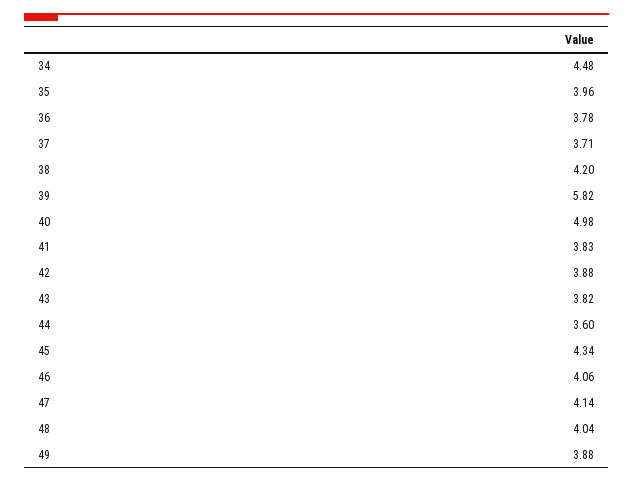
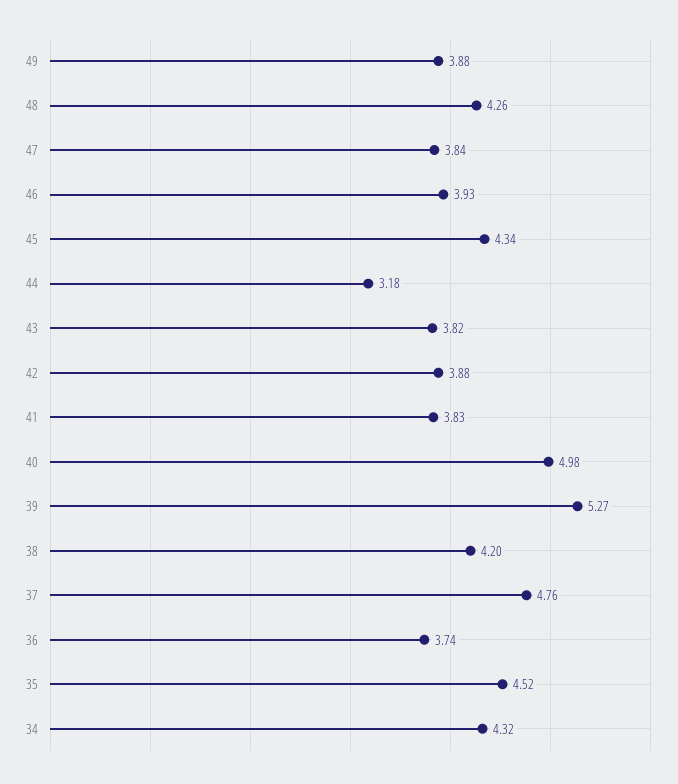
  {
-   "34": 4.48,
+   "34": 4.32,
-   "35": 3.96,
+   "35": 4.52,
-   "36": 3.78,
+   "36": 3.74,
-   "37": 3.71,
+   "37": 4.76,
    "38": 4.2,
-   "39": 5.82,
+   "39": 5.27,
    "40": 4.98,
    "41": 3.83,
    "42": 3.88,
    "43": 3.82,
-   "44": 3.6,
+   "44": 3.18,
    "45": 4.34,
-   "46": 4.06,
+   "46": 3.93,
-   "47": 4.14,
+   "47": 3.84,
-   "48": 4.04,
+   "48": 4.26,
    "49": 3.88
  }

